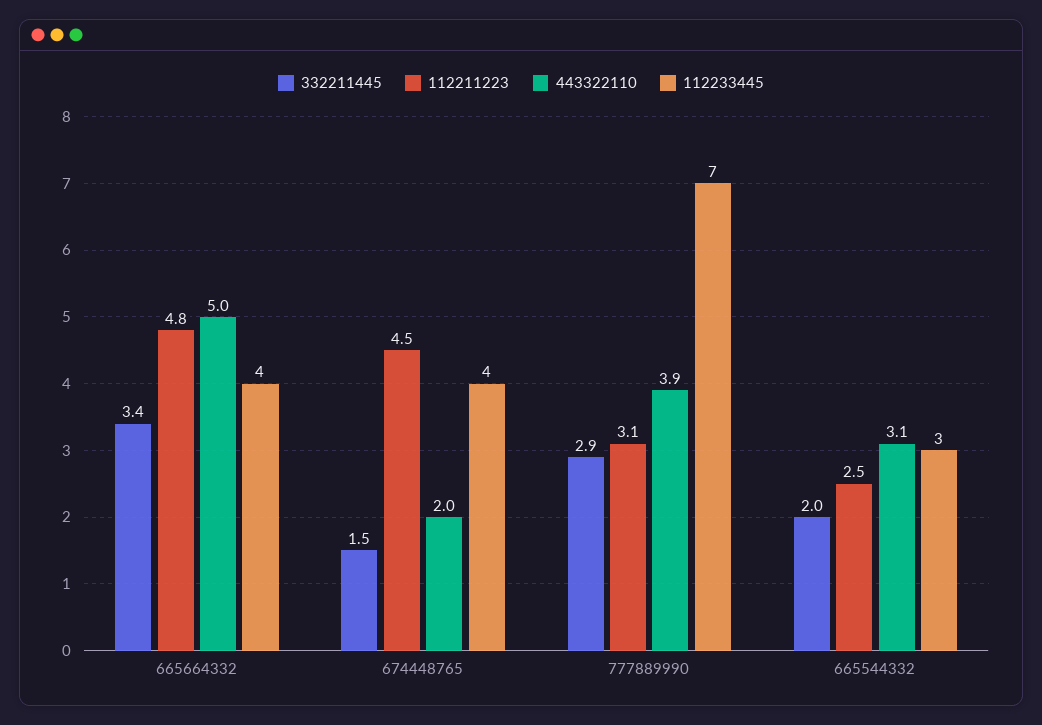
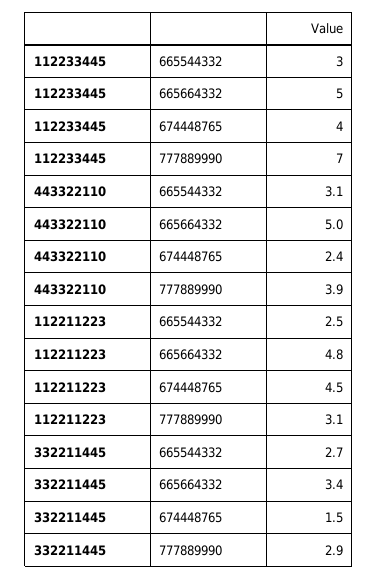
  {
    "332211445": {
      "665664332": 3.4,
      "674448765": 1.5,
      "777889990": 2.9,
-     "665544332": 2
+     "665544332": 2.7
    },
    "112211223": {
      "665664332": 4.8,
      "674448765": 4.5,
      "777889990": 3.1,
      "665544332": 2.5
    },
    "443322110": {
      "665664332": 5,
-     "674448765": 2,
+     "674448765": 2.4,
      "777889990": 3.9,
      "665544332": 3.1
    },
    "112233445": {
-     "665664332": 4,
+     "665664332": 5,
      "674448765": 4,
      "777889990": 7,
      "665544332": 3
    }
  }

